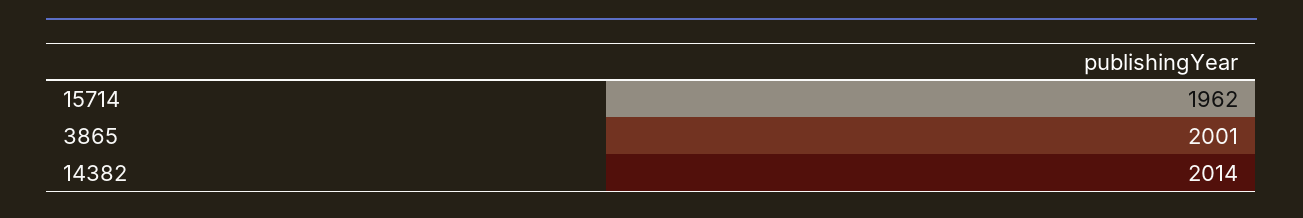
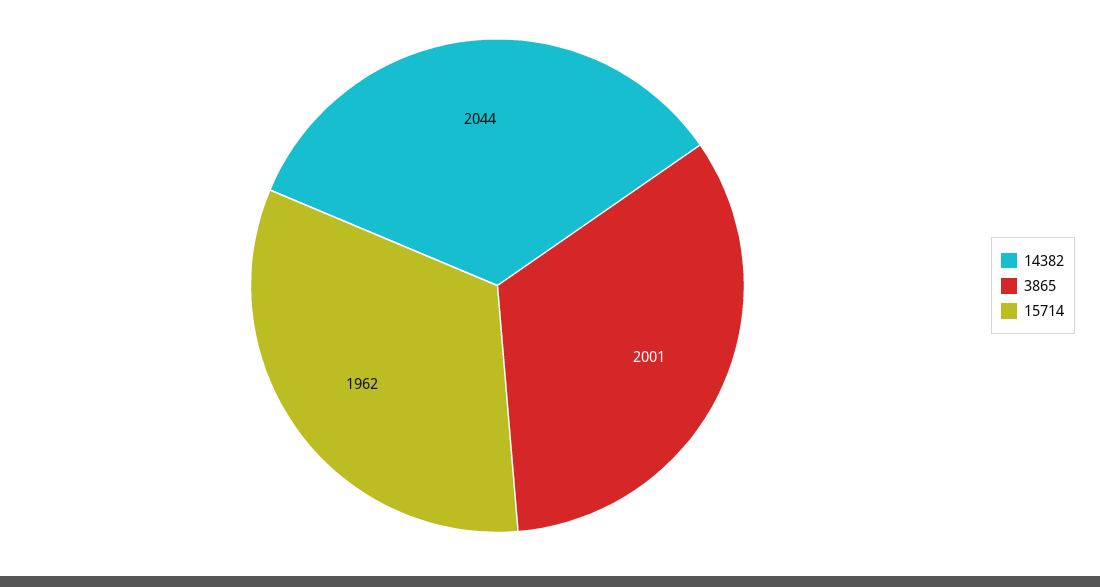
  {
    "15714": 1962,
    "3865": 2001,
-   "14382": 2014
+   "14382": 2044
  }

